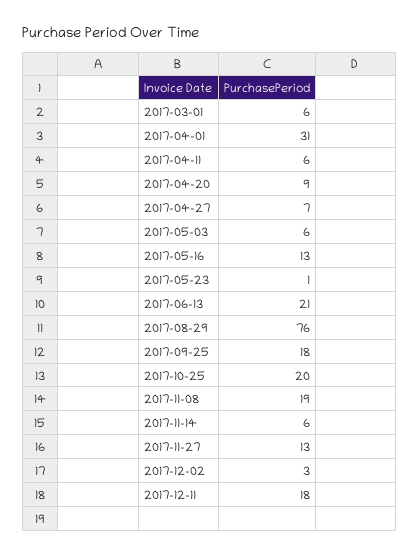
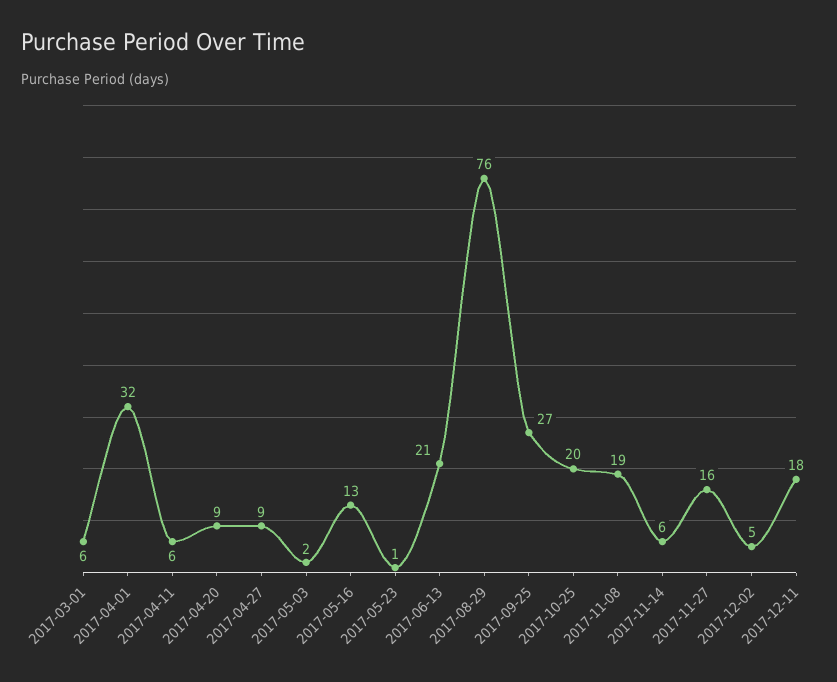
  {
    "2017-03-01": 6,
-   "2017-04-01": 31,
+   "2017-04-01": 32,
    "2017-04-11": 6,
    "2017-04-20": 9,
-   "2017-04-27": 7,
+   "2017-04-27": 9,
-   "2017-05-03": 6,
+   "2017-05-03": 2,
    "2017-05-16": 13,
    "2017-05-23": 1,
    "2017-06-13": 21,
    "2017-08-29": 76,
-   "2017-09-25": 18,
+   "2017-09-25": 27,
    "2017-10-25": 20,
    "2017-11-08": 19,
    "2017-11-14": 6,
-   "2017-11-27": 13,
+   "2017-11-27": 16,
-   "2017-12-02": 3,
+   "2017-12-02": 5,
    "2017-12-11": 18
  }

